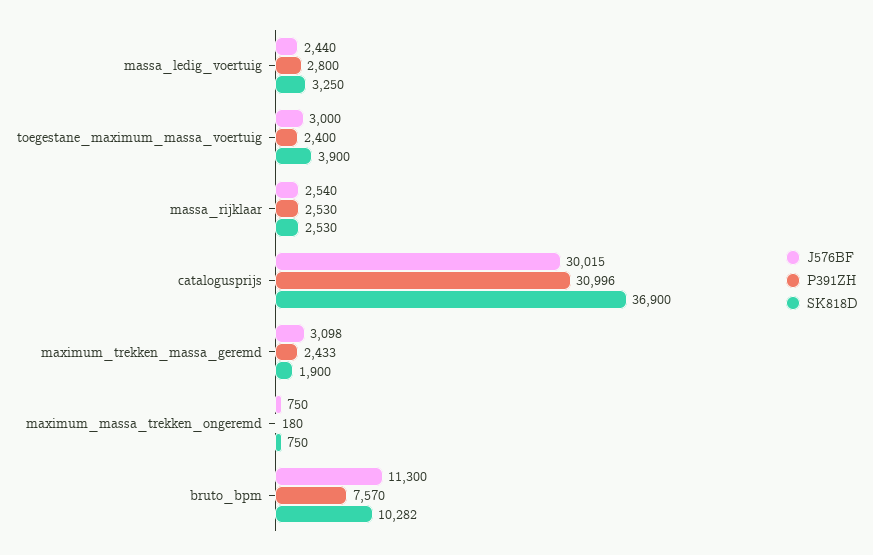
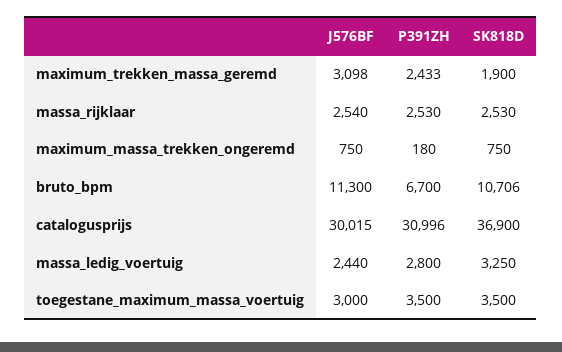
  {
    "J576BF": {
      "massa_ledig_voertuig": 2440,
      "toegestane_maximum_massa_voertuig": 3000,
      "massa_rijklaar": 2540,
      "catalogusprijs": 30015,
      "maximum_trekken_massa_geremd": 3098,
      "maximum_massa_trekken_ongeremd": 750,
      "bruto_bpm": 11300
    },
    "P391ZH": {
      "massa_ledig_voertuig": 2800,
-     "toegestane_maximum_massa_voertuig": 2400,
+     "toegestane_maximum_massa_voertuig": 3500,
      "massa_rijklaar": 2530,
      "catalogusprijs": 30996,
      "maximum_trekken_massa_geremd": 2433,
      "maximum_massa_trekken_ongeremd": 180,
-     "bruto_bpm": 7570
+     "bruto_bpm": 6700
    },
    "SK818D": {
      "massa_ledig_voertuig": 3250,
-     "toegestane_maximum_massa_voertuig": 3900,
+     "toegestane_maximum_massa_voertuig": 3500,
      "massa_rijklaar": 2530,
      "catalogusprijs": 36900,
      "maximum_trekken_massa_geremd": 1900,
      "maximum_massa_trekken_ongeremd": 750,
-     "bruto_bpm": 10282
+     "bruto_bpm": 10706
    }
  }

